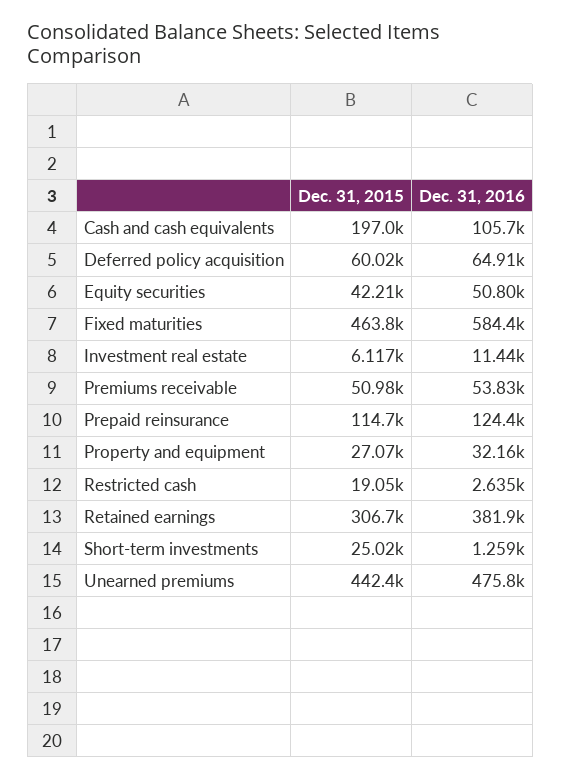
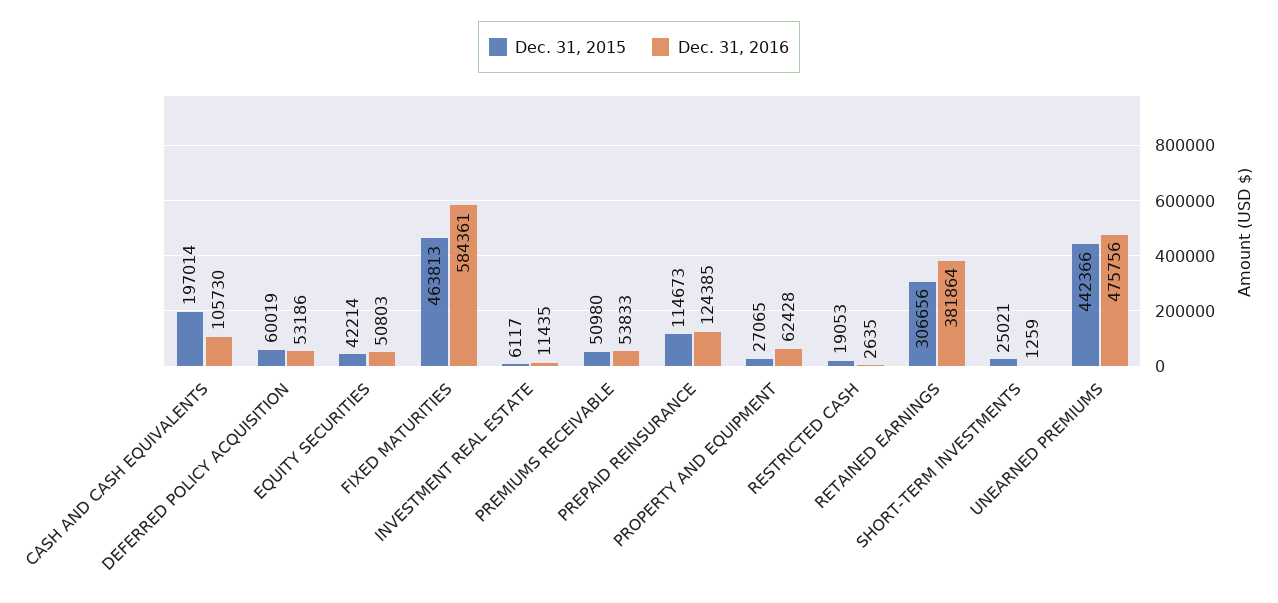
  {
    "Dec. 31, 2015": {
      "Cash and cash equivalents": 197014,
      "Deferred policy acquisition": 60019,
      "Equity securities": 42214,
      "Fixed maturities": 463813,
      "Investment real estate": 6117,
      "Premiums receivable": 50980,
      "Prepaid reinsurance": 114673,
      "Property and equipment": 27065,
      "Restricted cash": 19053,
      "Retained earnings": 306656,
      "Short-term investments": 25021,
      "Unearned premiums": 442366
    },
    "Dec. 31, 2016": {
      "Cash and cash equivalents": 105730,
-     "Deferred policy acquisition": 64910,
+     "Deferred policy acquisition": 53186,
      "Equity securities": 50803,
      "Fixed maturities": 584361,
      "Investment real estate": 11435,
      "Premiums receivable": 53833,
      "Prepaid reinsurance": 124385,
-     "Property and equipment": 32160,
+     "Property and equipment": 62428,
      "Restricted cash": 2635,
      "Retained earnings": 381864,
      "Short-term investments": 1259,
      "Unearned premiums": 475756
    }
  }

